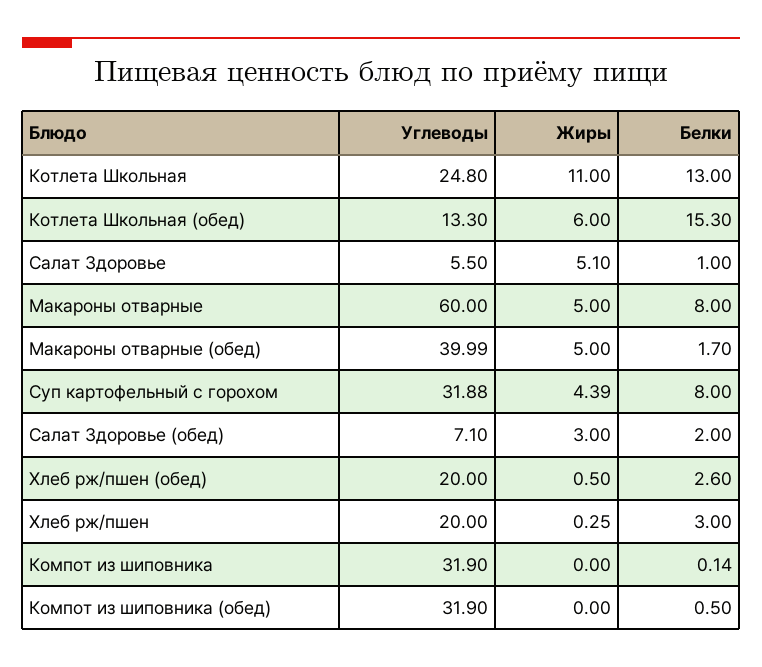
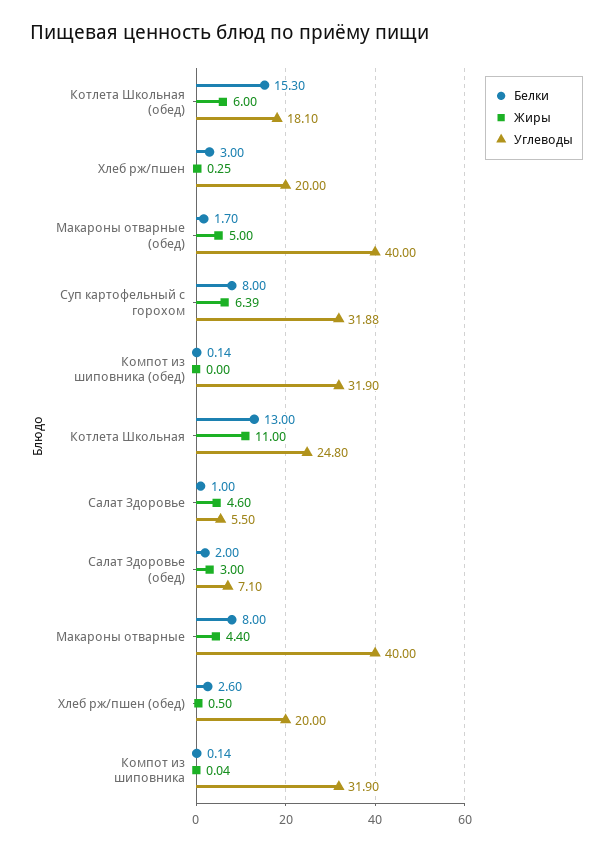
  {
    "Углеводы": {
      "Котлета Школьная": 24.8,
-     "Котлета Школьная (обед)": 13.3,
+     "Котлета Школьная (обед)": 18.1,
      "Салат Здоровье": 5.5,
-     "Макароны отварные": 60,
+     "Макароны отварные": 40,
-     "Макароны отварные (обед)": 39.99,
+     "Макароны отварные (обед)": 40,
      "Суп картофельный с горохом": 31.88,
      "Салат Здоровье (обед)": 7.1,
      "Хлеб рж/пшен (обед)": 20,
      "Хлеб рж/пшен": 20,
      "Компот из шиповника": 31.9,
      "Компот из шиповника (обед)": 31.9
    },
    "Жиры": {
      "Котлета Школьная": 11,
      "Котлета Школьная (обед)": 6,
-     "Салат Здоровье": 5.1,
+     "Салат Здоровье": 4.6,
-     "Макароны отварные": 5,
+     "Макароны отварные": 4.4,
      "Макароны отварные (обед)": 5,
-     "Суп картофельный с горохом": 4.39,
+     "Суп картофельный с горохом": 6.39,
      "Салат Здоровье (обед)": 3,
      "Хлеб рж/пшен (обед)": 0.5,
      "Хлеб рж/пшен": 0.25,
-     "Компот из шиповника": 0,
+     "Компот из шиповника": 0.04,
      "Компот из шиповника (обед)": 0
    },
    "Белки": {
      "Котлета Школьная": 13,
      "Котлета Школьная (обед)": 15.3,
      "Салат Здоровье": 1,
      "Макароны отварные": 8,
      "Макароны отварные (обед)": 1.7,
      "Суп картофельный с горохом": 8,
      "Салат Здоровье (обед)": 2,
      "Хлеб рж/пшен (обед)": 2.6,
      "Хлеб рж/пшен": 3,
      "Компот из шиповника": 0.14,
-     "Компот из шиповника (обед)": 0.5
+     "Компот из шиповника (обед)": 0.14
    }
  }

